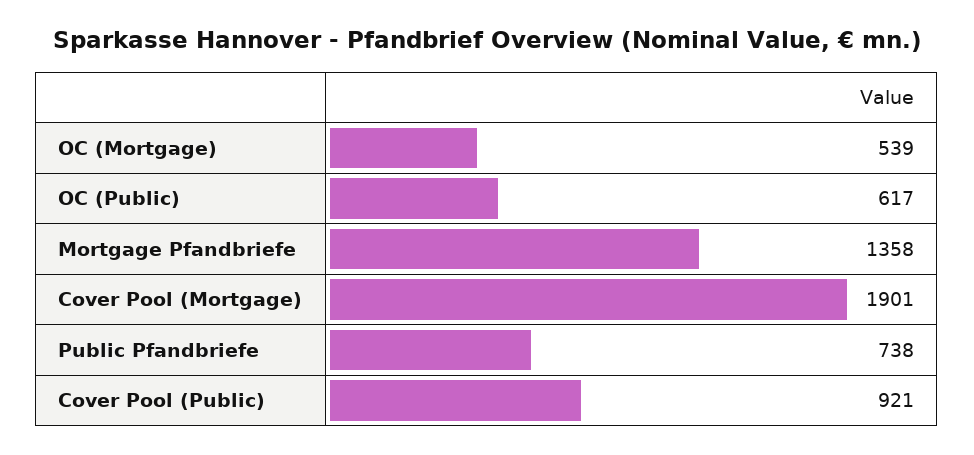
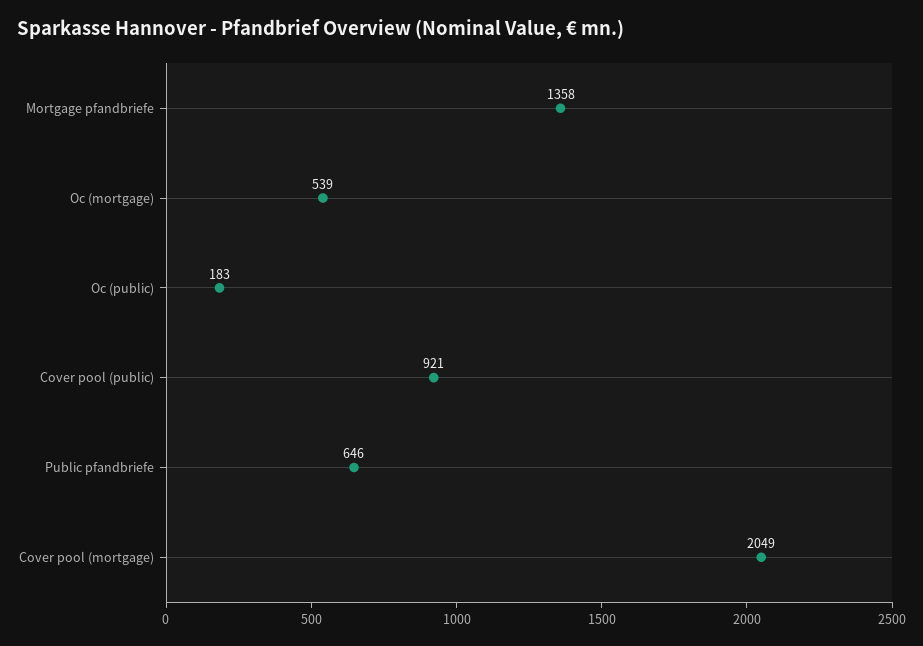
  {
    "OC (Mortgage)": 539,
-   "OC (Public)": 617,
+   "OC (Public)": 183,
    "Mortgage Pfandbriefe": 1358,
-   "Cover Pool (Mortgage)": 1901,
+   "Cover Pool (Mortgage)": 2049,
-   "Public Pfandbriefe": 738,
+   "Public Pfandbriefe": 646,
    "Cover Pool (Public)": 921
  }

